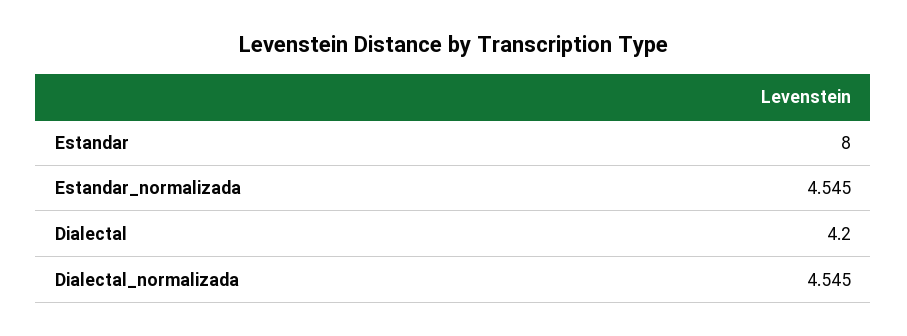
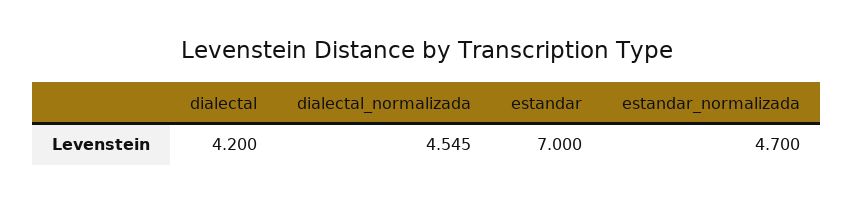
  {
-   "Estandar": 8,
+   "Estandar": 7,
-   "Estandar_normalizada": 4.545,
+   "Estandar_normalizada": 4.7,
    "Dialectal": 4.2,
    "Dialectal_normalizada": 4.545
  }

